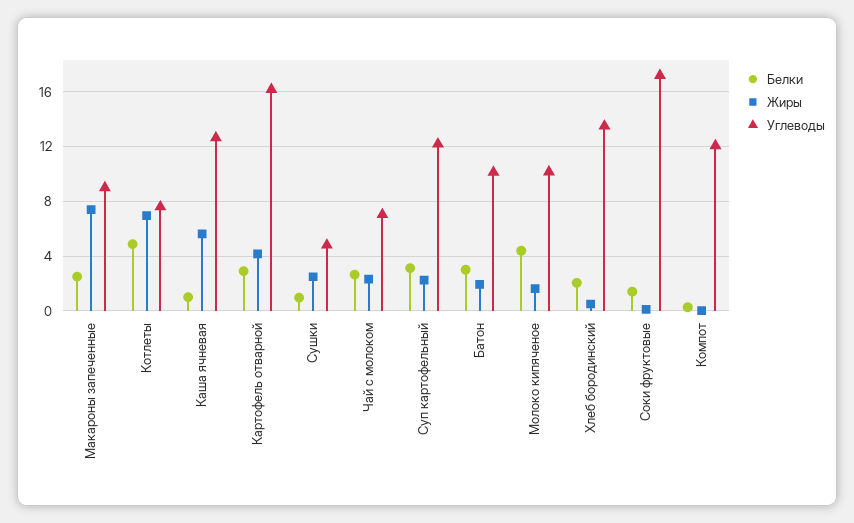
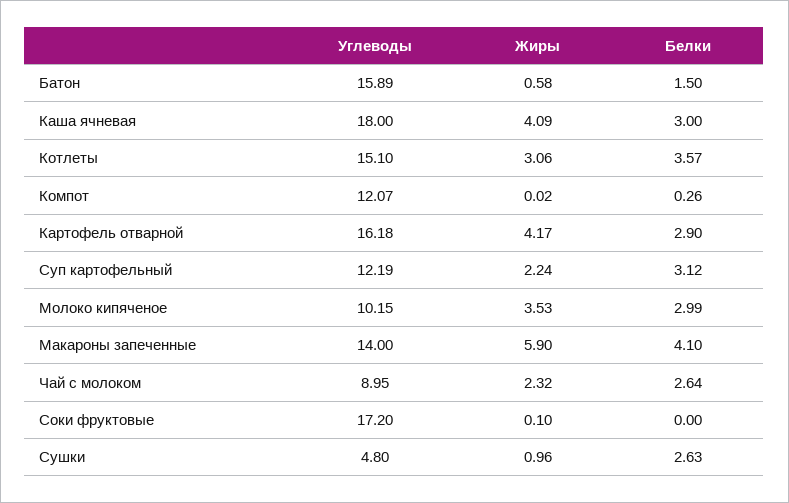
  {
    "Белки": {
-     "Макароны запеченные": 2.5,
+     "Макароны запеченные": 4.1,
-     "Котлеты": 5,
+     "Котлеты": 3.57,
-     "Каша ячневая": 1,
+     "Каша ячневая": 3,
      "Картофель отварной": 2.9,
-     "Сушки": 1,
+     "Сушки": 2.63,
      "Чай с молоком": 2.64,
      "Суп картофельный": 3.12,
-     "Батон": 3,
+     "Батон": 1.5,
-     "Молоко кипяченое": 4.5,
+     "Молоко кипяченое": 2.99,
-     "Хлеб бородинский": 2,
-     "Соки фруктовые": 1.5,
+     "Соки фруктовые": 0,
      "Компот": 0.26
    },
    "Жиры": {
-     "Макароны запеченные": 7.5,
+     "Макароны запеченные": 5.9,
-     "Котлеты": 7,
+     "Котлеты": 3.06,
-     "Каша ячневая": 5.5,
+     "Каша ячневая": 4.09,
      "Картофель отварной": 4.17,
-     "Сушки": 2.5,
+     "Сушки": 0.96,
      "Чай с молоком": 2.32,
      "Суп картофельный": 2.24,
-     "Батон": 2,
+     "Батон": 0.58,
-     "Молоко кипяченое": 1.5,
+     "Молоко кипяченое": 3.53,
-     "Хлеб бородинский": 0.5,
      "Соки фруктовые": 0.1,
      "Компот": 0.02
    },
    "Углеводы": {
-     "Макароны запеченные": 9,
+     "Макароны запеченные": 14,
-     "Котлеты": 7.5,
+     "Котлеты": 15.1,
-     "Каша ячневая": 12.5,
+     "Каша ячневая": 18,
      "Картофель отварной": 16.18,
      "Сушки": 4.8,
-     "Чай с молоком": 7,
+     "Чай с молоком": 8.95,
      "Суп картофельный": 12.19,
-     "Батон": 10,
+     "Батон": 15.89,
      "Молоко кипяченое": 10.15,
-     "Хлеб бородинский": 13.5,
      "Соки фруктовые": 17.2,
      "Компот": 12.07
    }
  }

